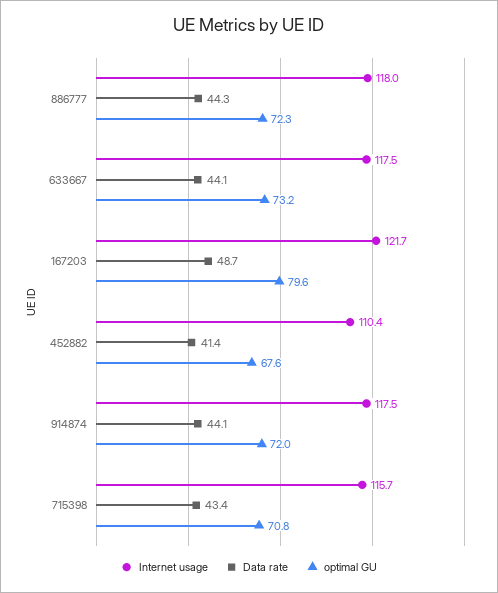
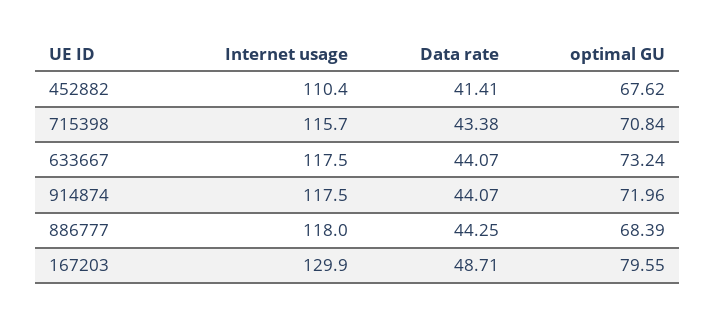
  {
    "Internet usage": {
      "886777": 118,
      "633667": 117.5,
-     "167203": 121.7,
+     "167203": 129.9,
      "452882": 110.4,
      "914874": 117.5,
      "715398": 115.7
    },
    "Data rate": {
      "886777": 44.25,
      "633667": 44.07,
      "167203": 48.71,
      "452882": 41.41,
      "914874": 44.07,
      "715398": 43.38
    },
    "optimal GU": {
-     "886777": 72.3,
+     "886777": 68.39,
      "633667": 73.24,
      "167203": 79.55,
      "452882": 67.62,
      "914874": 71.96,
      "715398": 70.84
    }
  }

